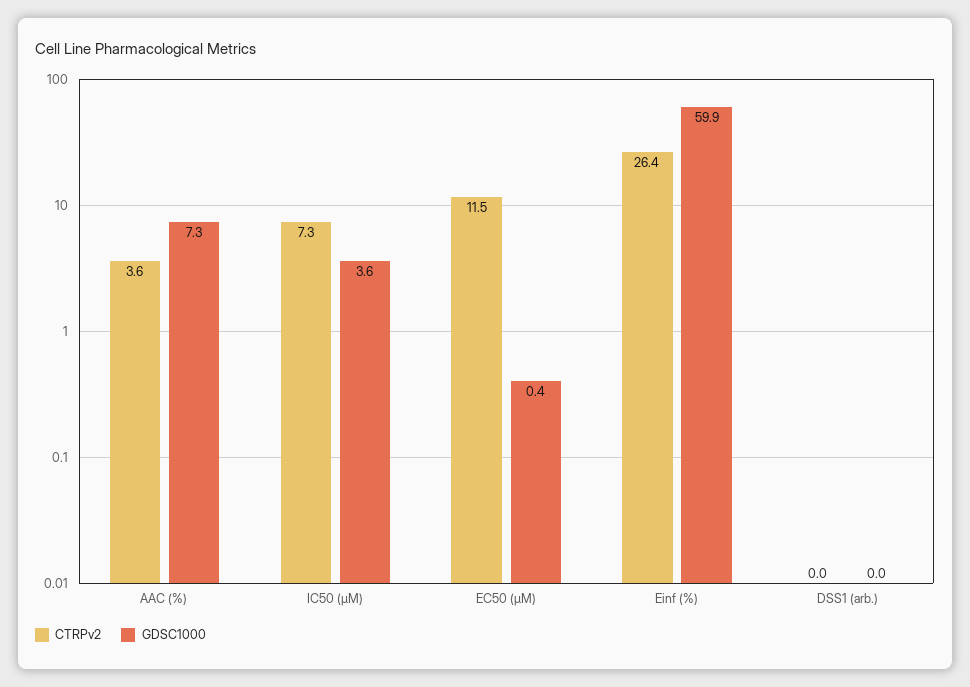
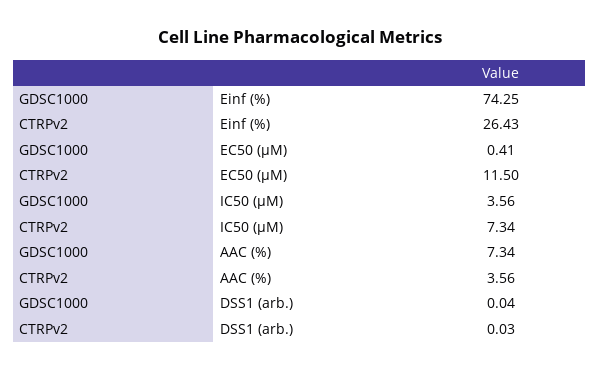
  {
    "CTRPv2": {
      "AAC (%)": 3.56,
      "IC50 (µM)": 7.34,
      "EC50 (µM)": 11.5,
      "Einf (%)": 26.43,
      "DSS1 (arb.)": 0.03
    },
    "GDSC1000": {
      "AAC (%)": 7.34,
      "IC50 (µM)": 3.56,
      "EC50 (µM)": 0.41,
-     "Einf (%)": 59.9,
+     "Einf (%)": 74.25,
      "DSS1 (arb.)": 0.04
    }
  }

